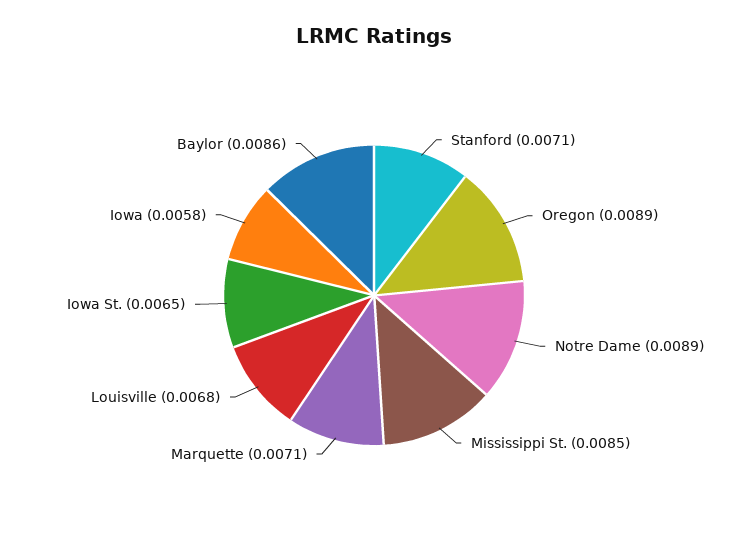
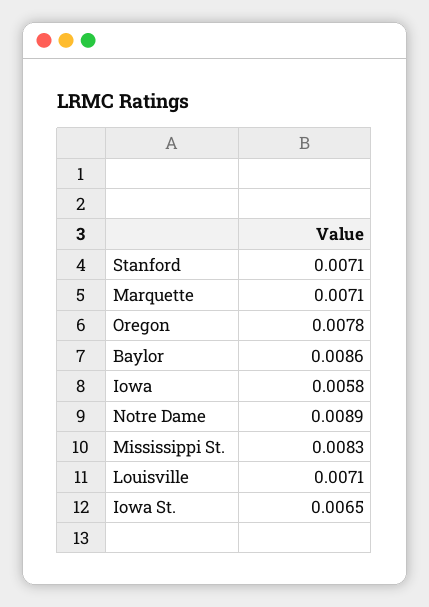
  {
    "Stanford": 0.0071,
-   "Oregon": 0.0089,
+   "Oregon": 0.0078,
    "Notre Dame": 0.0089,
-   "Mississippi St.": 0.0085,
+   "Mississippi St.": 0.0083,
    "Marquette": 0.0071,
-   "Louisville": 0.0068,
+   "Louisville": 0.0071,
    "Iowa St.": 0.0065,
    "Iowa": 0.0058,
    "Baylor": 0.0086
  }

